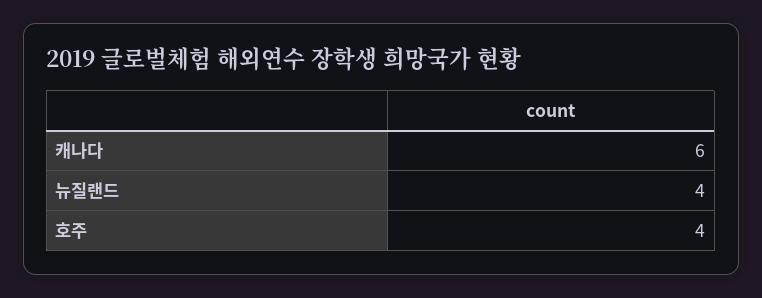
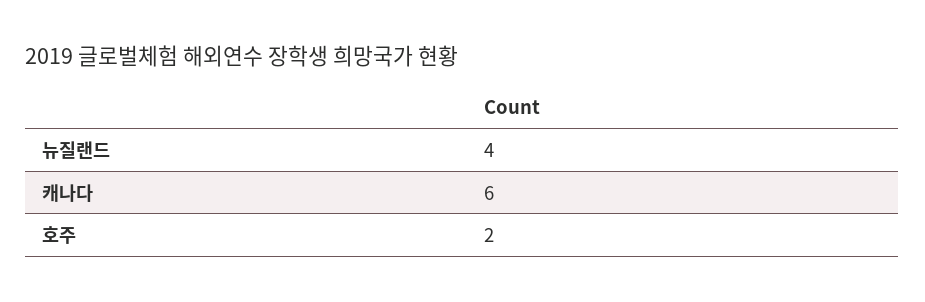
  {
    "캐나다": 6,
    "뉴질랜드": 4,
-   "호주": 4
+   "호주": 2
  }

